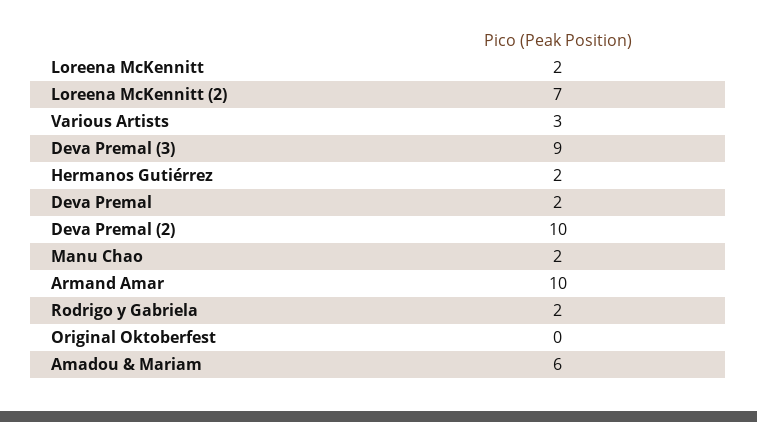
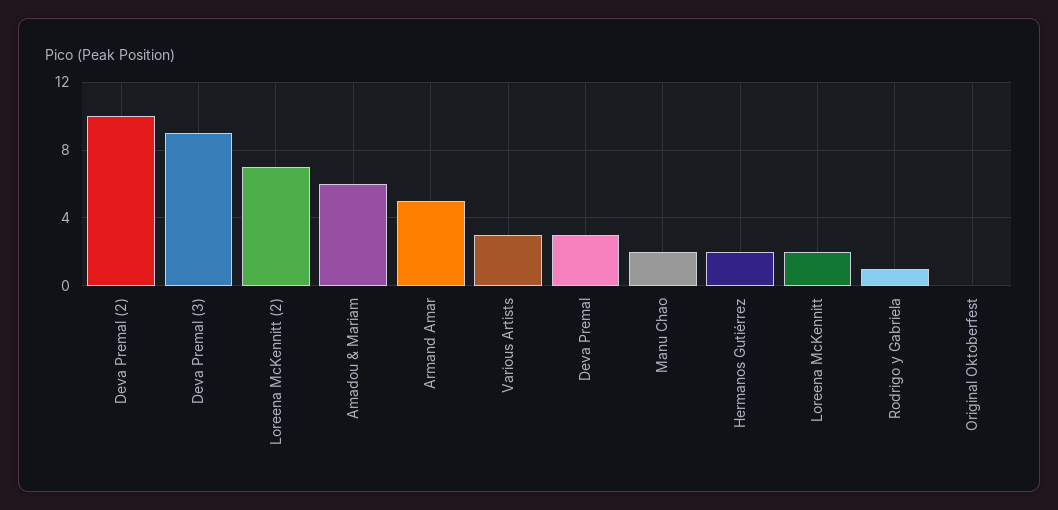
  {
    "Loreena McKennitt": 2,
    "Loreena McKennitt (2)": 7,
    "Various Artists": 3,
    "Deva Premal (3)": 9,
    "Hermanos Gutiérrez": 2,
-   "Deva Premal": 2,
+   "Deva Premal": 3,
    "Deva Premal (2)": 10,
    "Manu Chao": 2,
-   "Armand Amar": 10,
+   "Armand Amar": 5,
-   "Rodrigo y Gabriela": 2,
+   "Rodrigo y Gabriela": 1,
    "Original Oktoberfest": 0,
    "Amadou & Mariam": 6
  }

